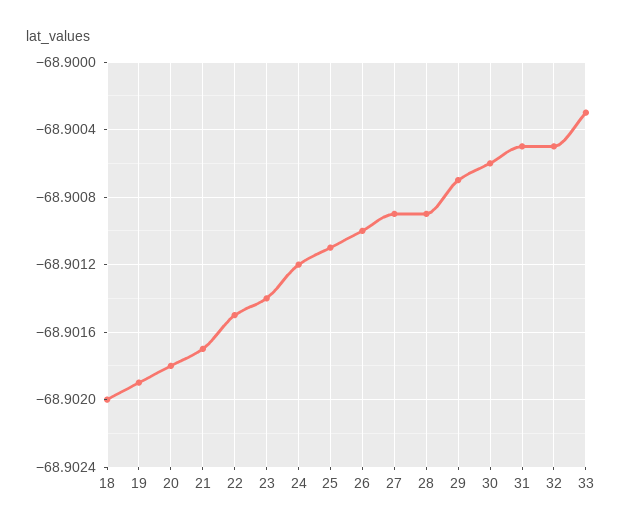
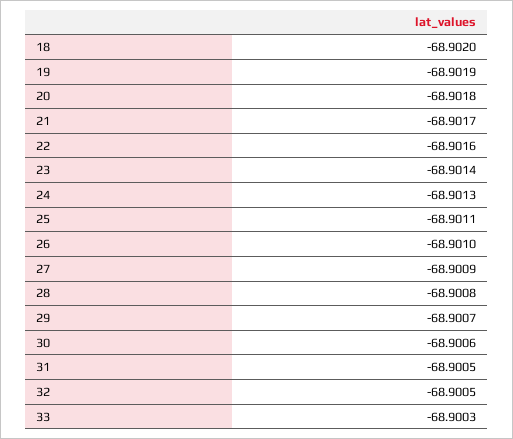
  {
    "18": -68.902,
    "19": -68.9019,
    "20": -68.9018,
    "21": -68.9017,
-   "22": -68.9015,
+   "22": -68.9016,
    "23": -68.9014,
-   "24": -68.9012,
+   "24": -68.9013,
    "25": -68.9011,
    "26": -68.901,
    "27": -68.9009,
-   "28": -68.9009,
+   "28": -68.9008,
    "29": -68.9007,
    "30": -68.9006,
    "31": -68.9005,
    "32": -68.9005,
    "33": -68.9003
  }

